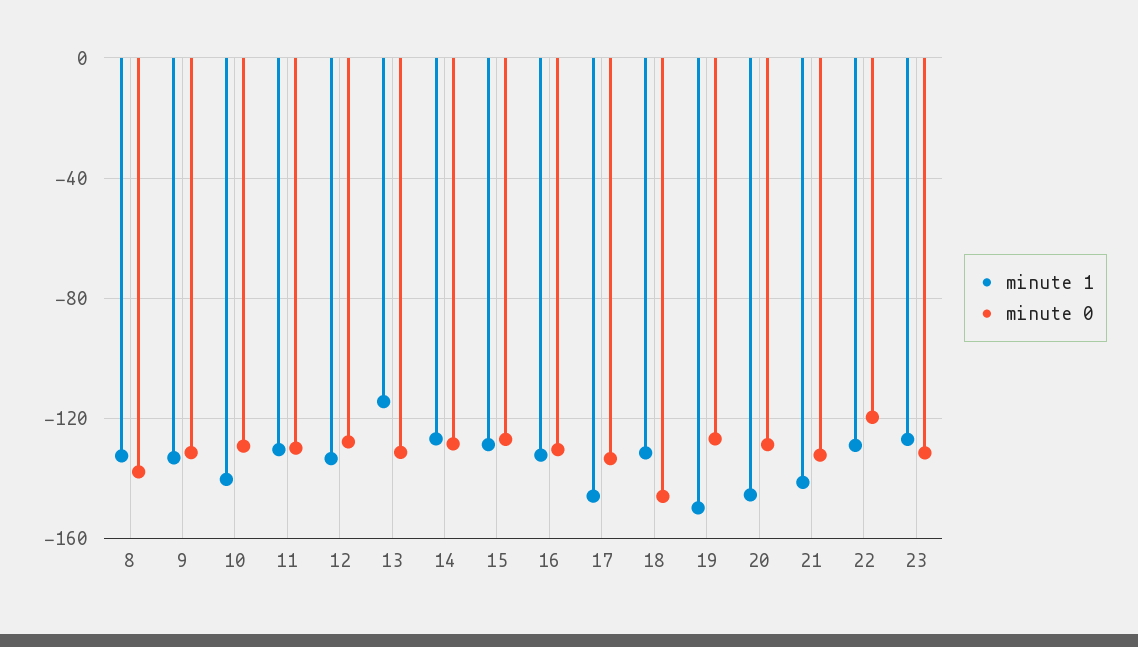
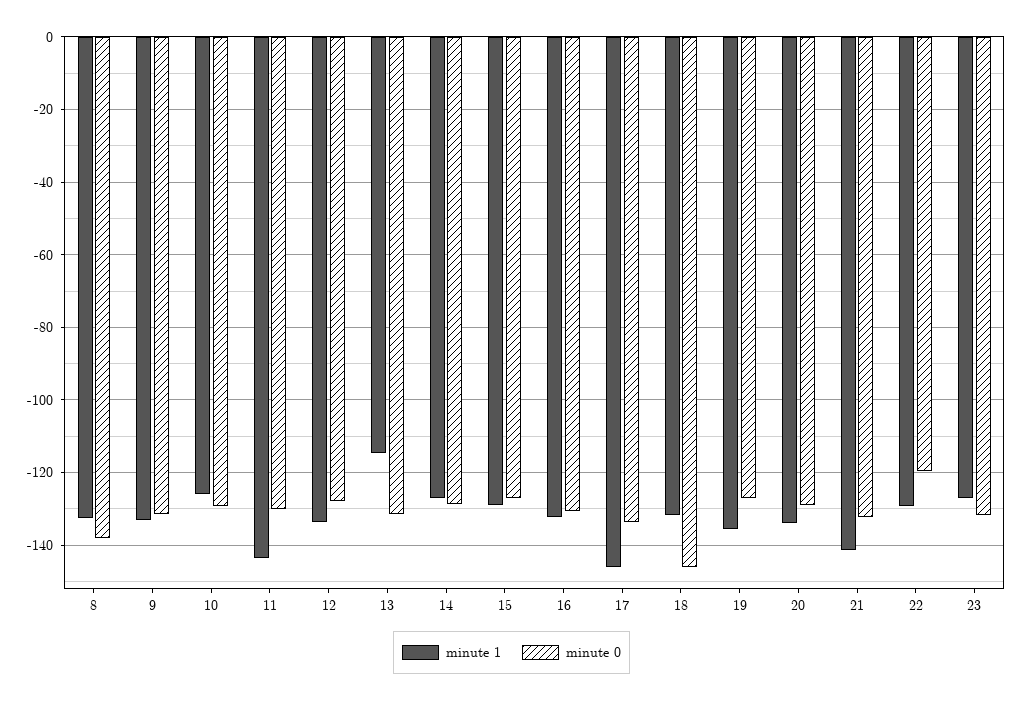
  {
    "minute 1": {
      "8": -132,
      "9": -134,
-     "10": -140,
+     "10": -126,
-     "11": -130,
+     "11": -144,
      "12": -134,
      "13": -114,
      "14": -126,
      "15": -128,
      "16": -132,
      "17": -146,
      "18": -132,
-     "19": -150,
+     "19": -136,
-     "20": -145,
+     "20": -134,
      "21": -142,
      "22": -130,
      "23": -128
    },
    "minute 0": {
      "8": -138,
      "9": -132,
      "10": -130,
      "11": -130,
      "12": -128,
      "13": -132,
      "14": -128,
      "15": -128,
      "16": -130,
      "17": -134,
      "18": -146,
      "19": -126,
      "20": -128,
      "21": -132,
      "22": -120,
      "23": -132
    }
  }

